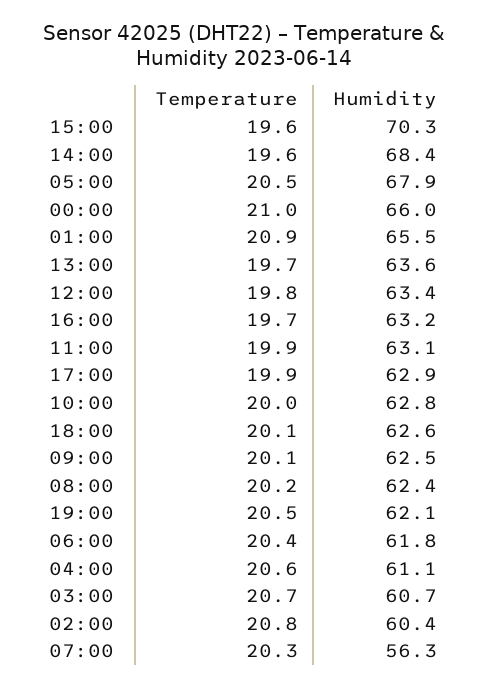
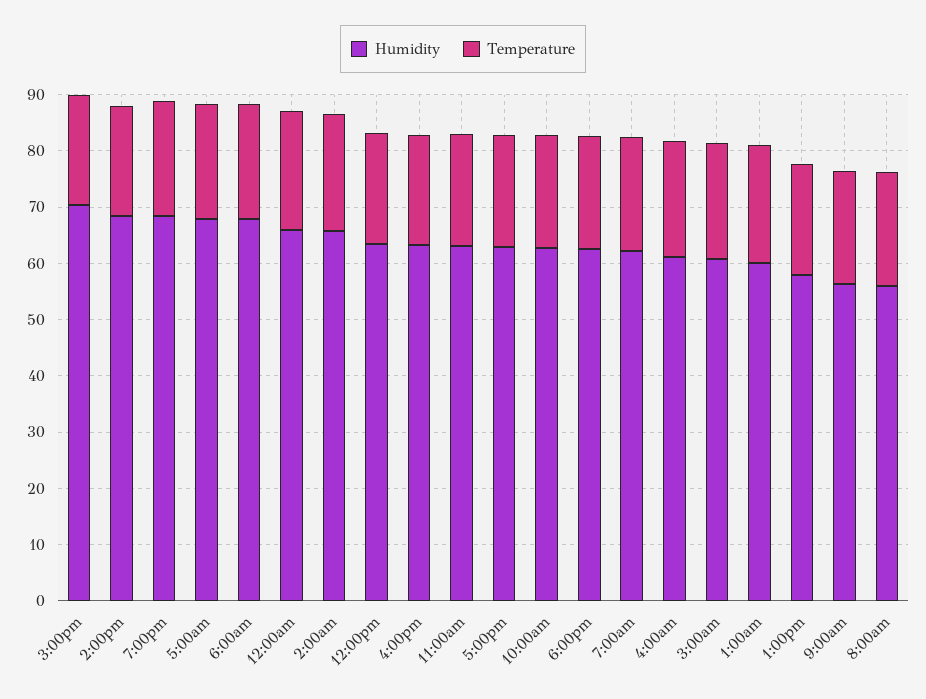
  {
    "Temperature": {
      "15:00": 19.6,
      "14:00": 19.6,
      "05:00": 20.5,
      "00:00": 21,
      "01:00": 20.9,
      "13:00": 19.7,
      "12:00": 19.8,
      "16:00": 19.7,
      "11:00": 19.9,
      "17:00": 19.9,
      "10:00": 20,
      "18:00": 20.1,
      "09:00": 20.1,
      "08:00": 20.2,
      "19:00": 20.5,
      "06:00": 20.4,
      "04:00": 20.6,
      "03:00": 20.7,
      "02:00": 20.8,
      "07:00": 20.3
    },
    "Humidity": {
      "15:00": 70.3,
      "14:00": 68.4,
      "05:00": 67.9,
      "00:00": 66,
-     "01:00": 65.5,
+     "01:00": 60,
-     "13:00": 63.6,
+     "13:00": 58,
      "12:00": 63.4,
      "16:00": 63.2,
      "11:00": 63.1,
      "17:00": 62.9,
      "10:00": 62.8,
      "18:00": 62.6,
-     "09:00": 62.5,
+     "09:00": 56,
-     "08:00": 62.4,
+     "08:00": 56,
-     "19:00": 62.1,
+     "19:00": 68,
-     "06:00": 61.8,
+     "06:00": 68,
      "04:00": 61.1,
      "03:00": 60.7,
-     "02:00": 60.4,
+     "02:00": 66,
-     "07:00": 56.3
+     "07:00": 62
    }
  }

